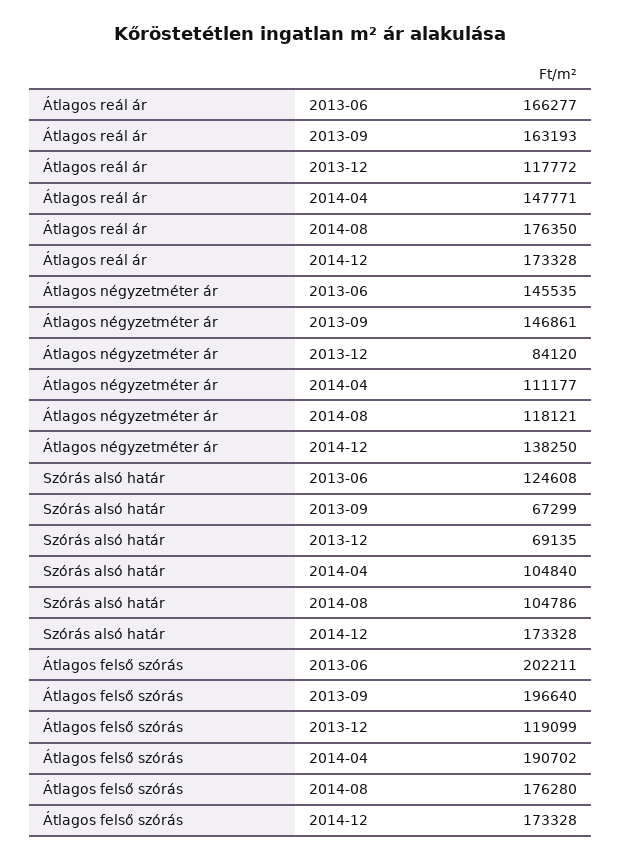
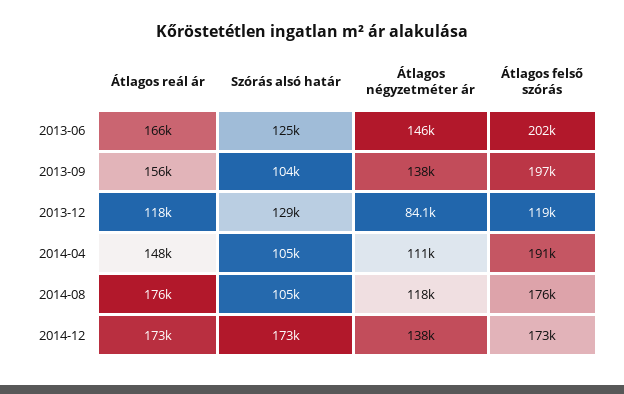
  {
    "Átlagos reál ár": {
      "2013-06": 166277,
-     "2013-09": 163193,
+     "2013-09": 156000,
      "2013-12": 117772,
      "2014-04": 147771,
      "2014-08": 176350,
      "2014-12": 173328
    },
    "Átlagos négyzetméter ár": {
      "2013-06": 145535,
-     "2013-09": 146861,
+     "2013-09": 138000,
      "2013-12": 84120,
      "2014-04": 111177,
      "2014-08": 118121,
      "2014-12": 138250
    },
    "Szórás alsó határ": {
      "2013-06": 124608,
-     "2013-09": 67299,
+     "2013-09": 104000,
-     "2013-12": 69135,
+     "2013-12": 129000,
      "2014-04": 104840,
      "2014-08": 104786,
      "2014-12": 173328
    },
    "Átlagos felső szórás": {
      "2013-06": 202211,
      "2013-09": 196640,
      "2013-12": 119099,
      "2014-04": 190702,
      "2014-08": 176280,
      "2014-12": 173328
    }
  }

